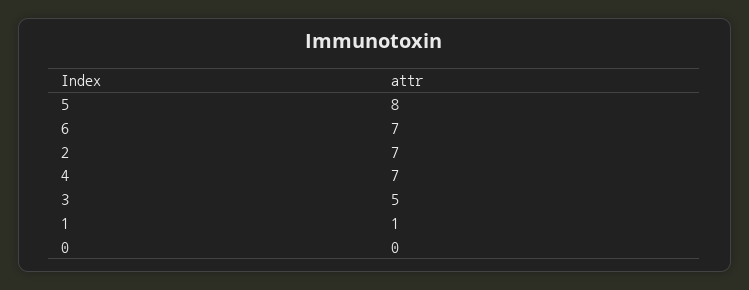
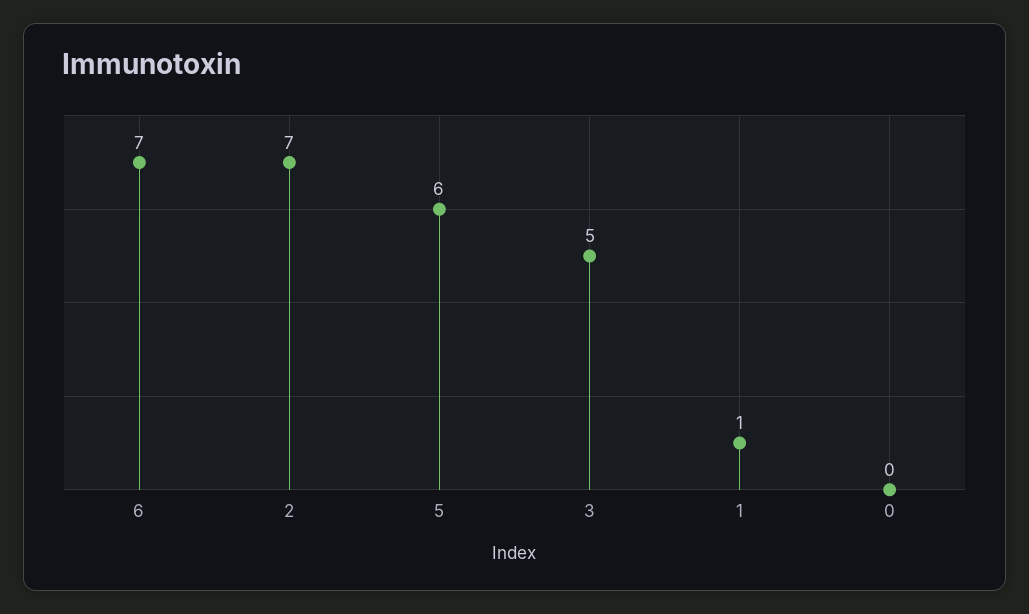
  {
-   "5": 8,
+   "5": 6,
    "6": 7,
    "2": 7,
-   "4": 7,
    "3": 5,
    "1": 1,
    "0": 0
  }

